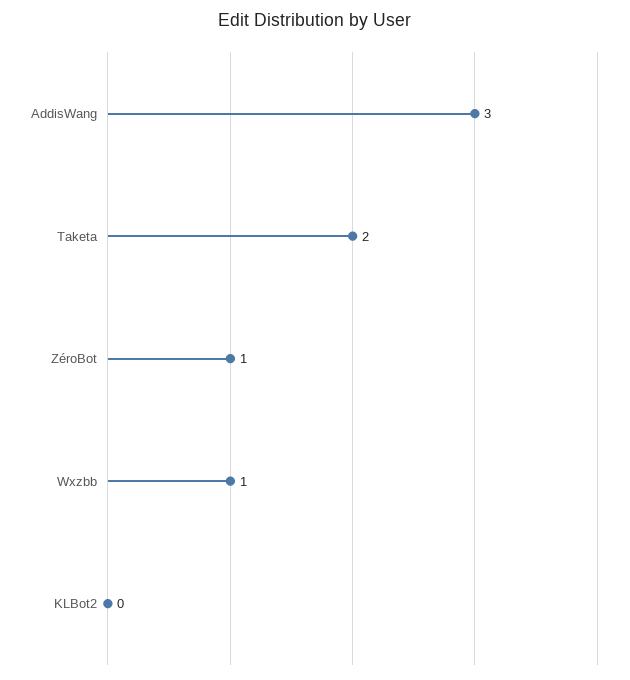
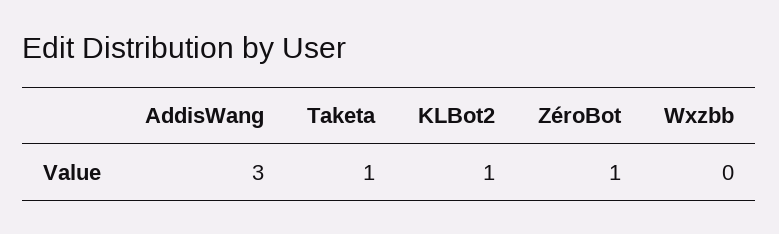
  {
    "AddisWang": 3,
-   "Taketa": 2,
+   "Taketa": 1,
    "ZéroBot": 1,
-   "Wxzbb": 1,
+   "Wxzbb": 0,
-   "KLBot2": 0
+   "KLBot2": 1
  }

